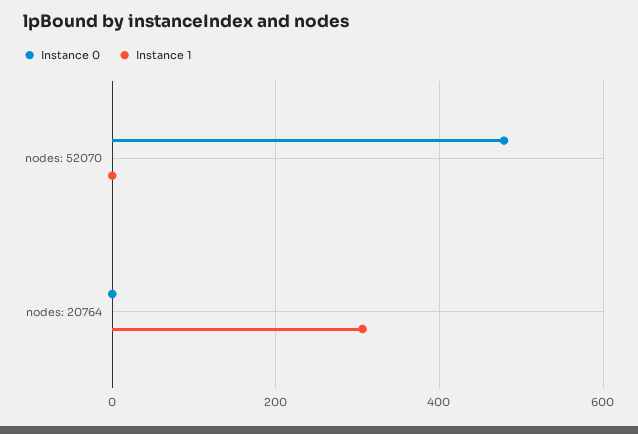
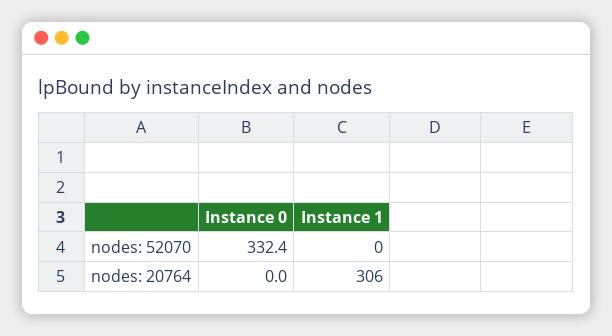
  {
    "Instance 0": {
-     "nodes: 52070": 480,
+     "nodes: 52070": 332.4,
      "nodes: 20764": 0
    },
    "Instance 1": {
      "nodes: 52070": 0,
      "nodes: 20764": 306
    }
  }

